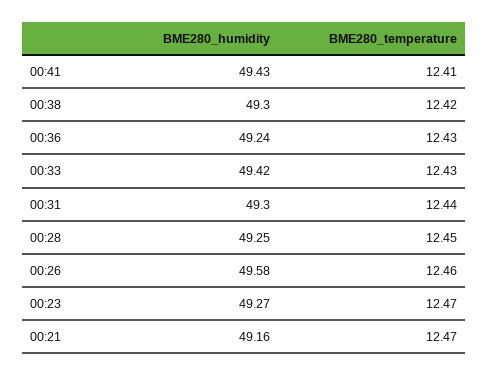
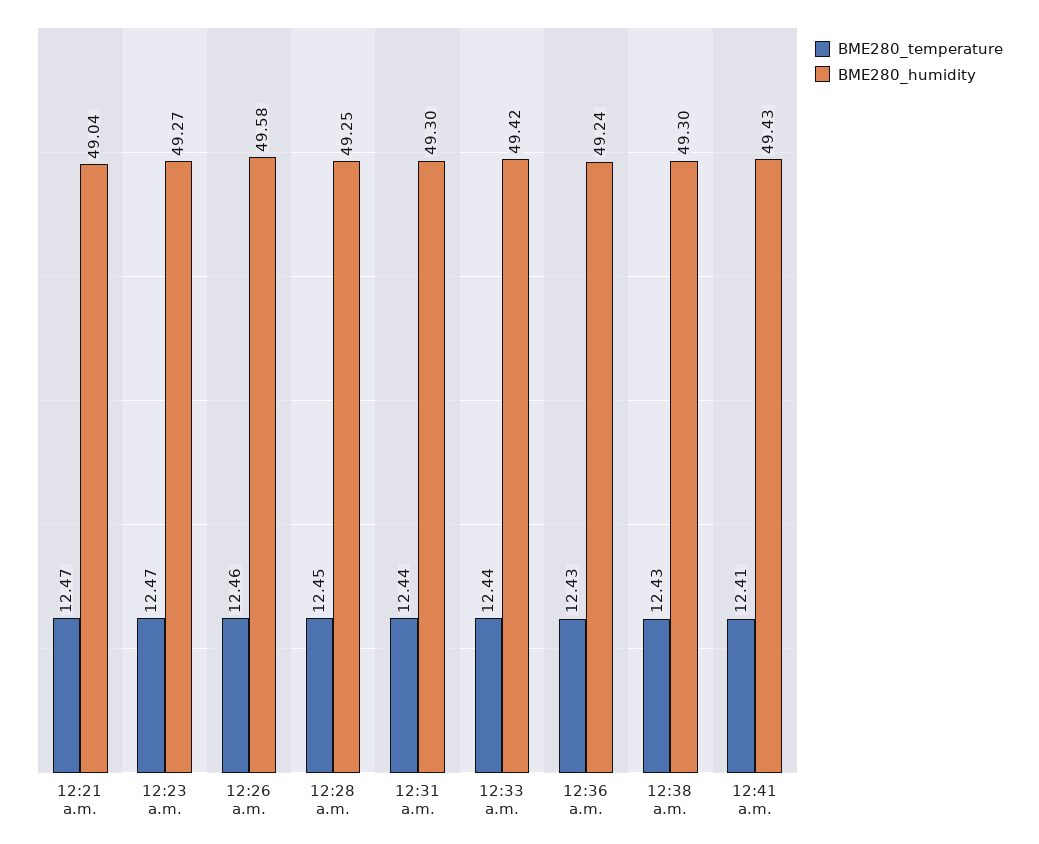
  {
    "BME280_humidity": {
      "00:41": 49.43,
      "00:38": 49.3,
      "00:36": 49.24,
      "00:33": 49.42,
      "00:31": 49.3,
      "00:28": 49.25,
      "00:26": 49.58,
      "00:23": 49.27,
-     "00:21": 49.16
+     "00:21": 49.04
    },
    "BME280_temperature": {
      "00:41": 12.41,
-     "00:38": 12.42,
+     "00:38": 12.43,
      "00:36": 12.43,
-     "00:33": 12.43,
+     "00:33": 12.44,
      "00:31": 12.44,
      "00:28": 12.45,
      "00:26": 12.46,
      "00:23": 12.47,
      "00:21": 12.47
    }
  }

